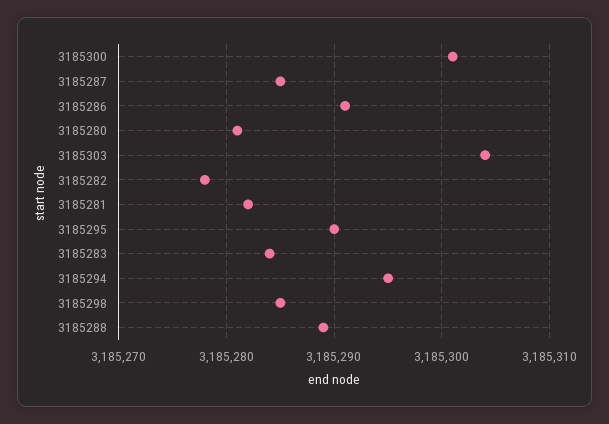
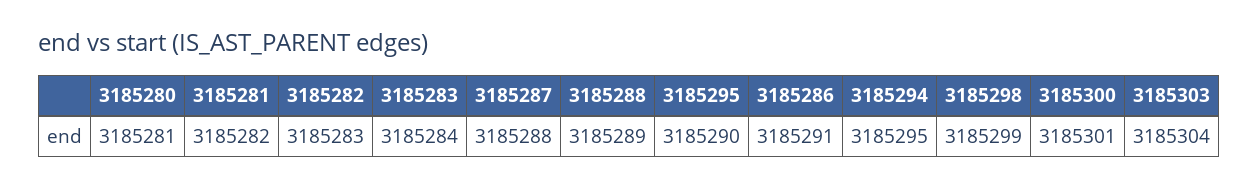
  {
    "3185300": 3185301,
-   "3185287": 3185285,
+   "3185287": 3185288,
    "3185286": 3185291,
    "3185280": 3185281,
    "3185303": 3185304,
-   "3185282": 3185278,
+   "3185282": 3185283,
    "3185281": 3185282,
    "3185295": 3185290,
    "3185283": 3185284,
    "3185294": 3185295,
-   "3185298": 3185285,
+   "3185298": 3185299,
    "3185288": 3185289
  }

